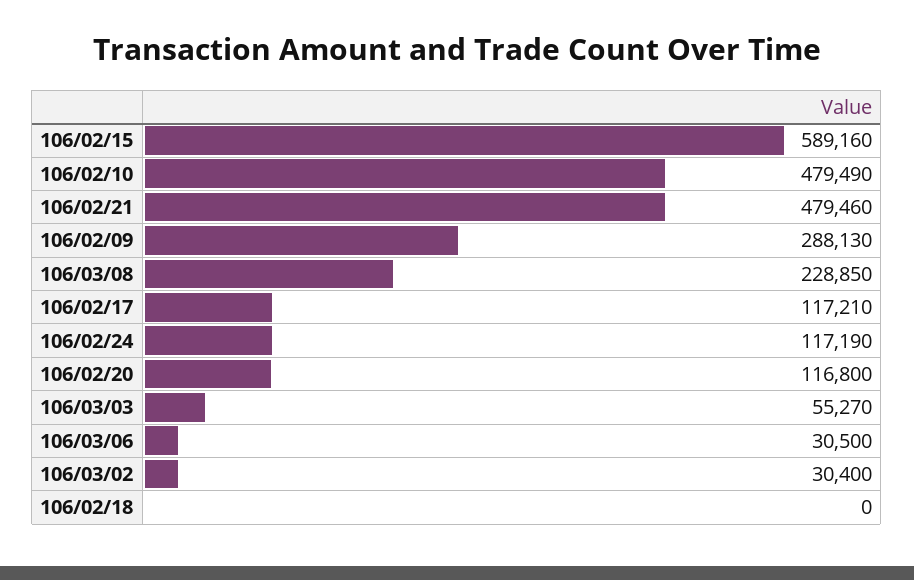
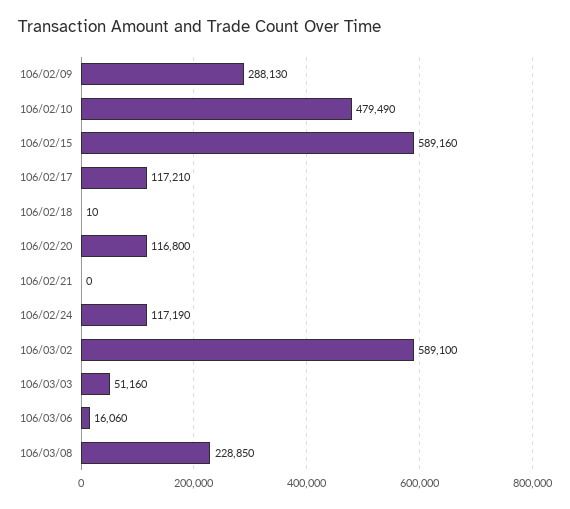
  {
    "106/02/15": 589160,
    "106/02/10": 479490,
-   "106/02/21": 479460,
+   "106/02/21": 0,
    "106/02/09": 288130,
    "106/03/08": 228850,
    "106/02/17": 117210,
    "106/02/24": 117190,
    "106/02/20": 116800,
-   "106/03/03": 55270,
+   "106/03/03": 51160,
-   "106/03/06": 30500,
+   "106/03/06": 16060,
-   "106/03/02": 30400,
+   "106/03/02": 589100,
-   "106/02/18": 0
+   "106/02/18": 10
  }

